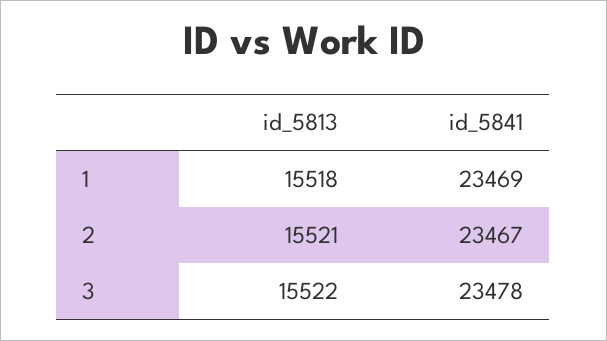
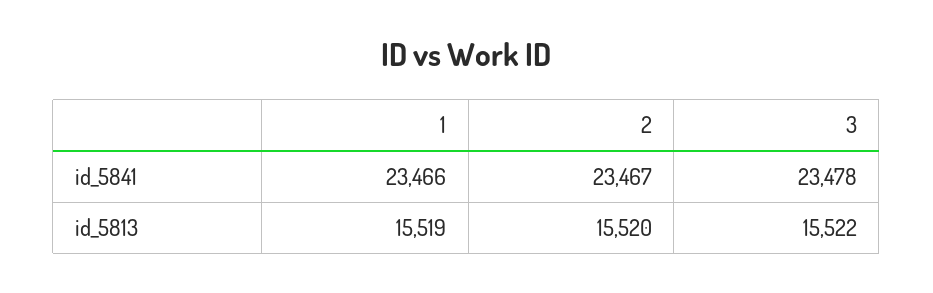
  {
    "id_5813": {
-     "1": 15518,
+     "1": 15519,
-     "2": 15521,
+     "2": 15520,
      "3": 15522
    },
    "id_5841": {
-     "1": 23469,
+     "1": 23466,
      "2": 23467,
      "3": 23478
    }
  }

